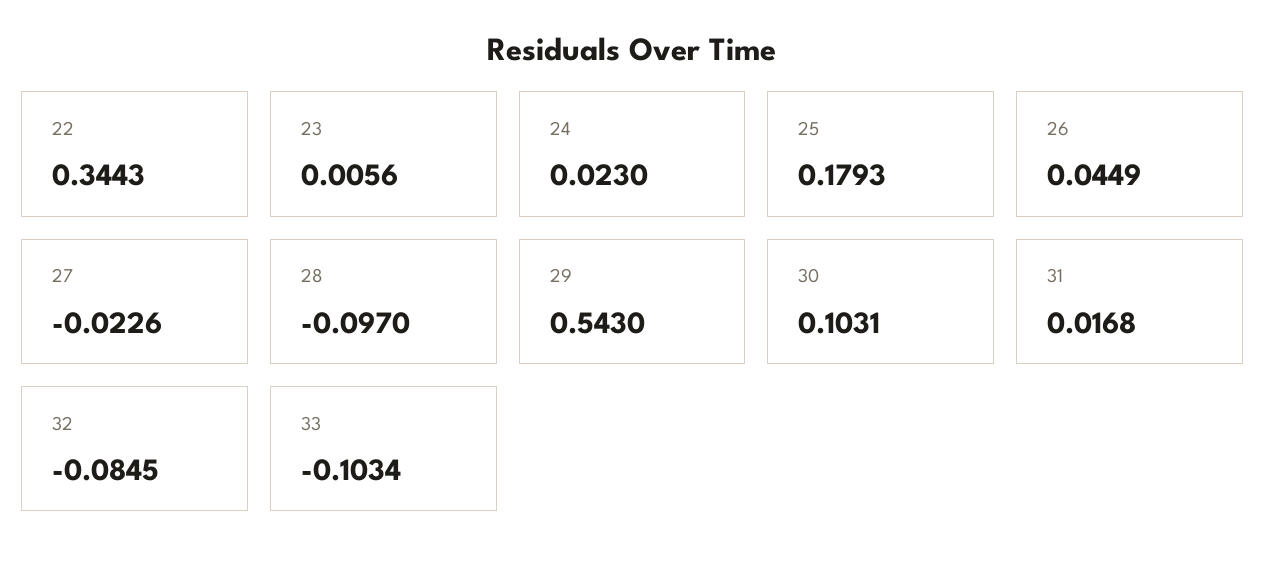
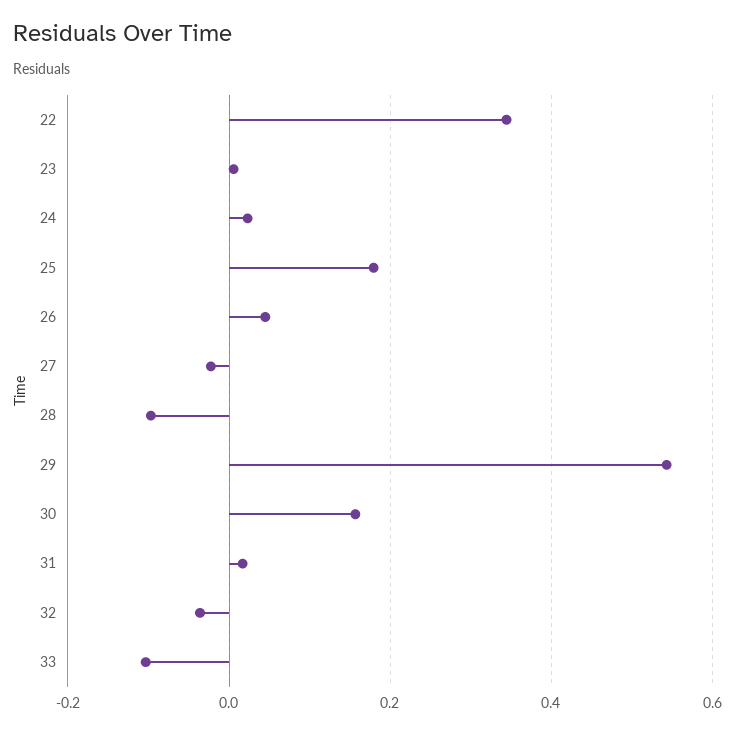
  {
    "22": 0.3443,
    "23": 0.0056,
    "24": 0.023,
    "25": 0.1793,
    "26": 0.0449,
    "27": -0.0226,
    "28": -0.097,
    "29": 0.543,
-   "30": 0.1031,
+   "30": 0.16,
    "31": 0.0168,
-   "32": -0.0845,
+   "32": -0.04,
    "33": -0.1034
  }

